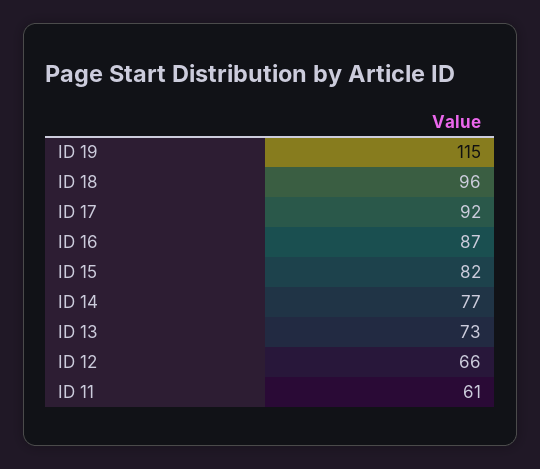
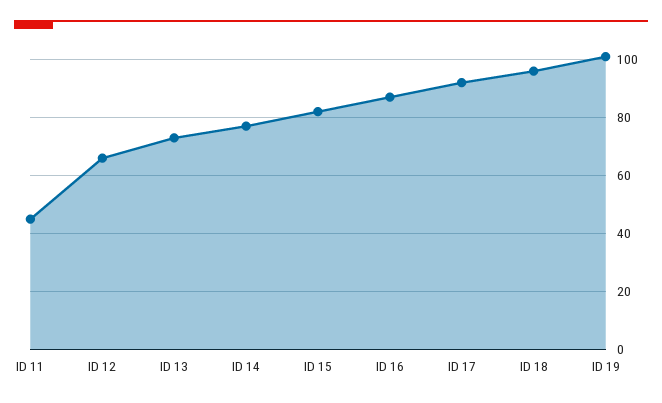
  {
-   "ID 19": 115,
+   "ID 19": 100,
    "ID 18": 96,
    "ID 17": 92,
    "ID 16": 87,
    "ID 15": 82,
    "ID 14": 77,
    "ID 13": 73,
    "ID 12": 66,
-   "ID 11": 61
+   "ID 11": 45
  }

